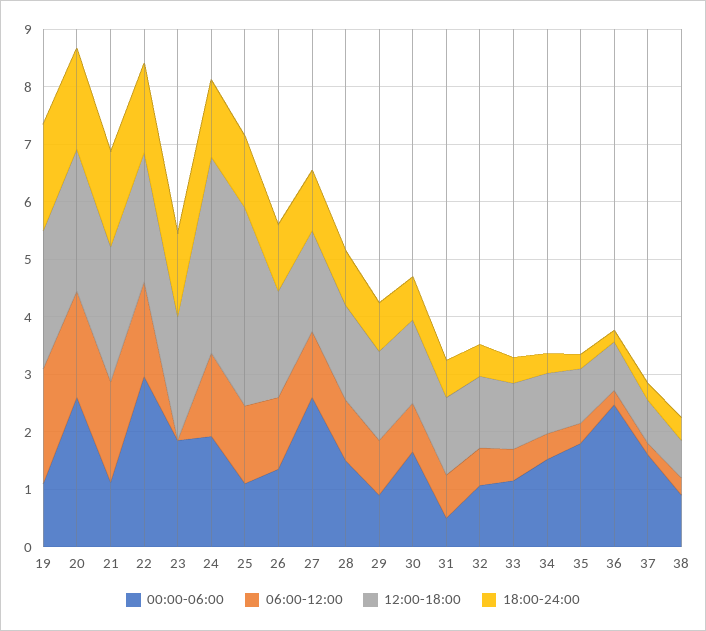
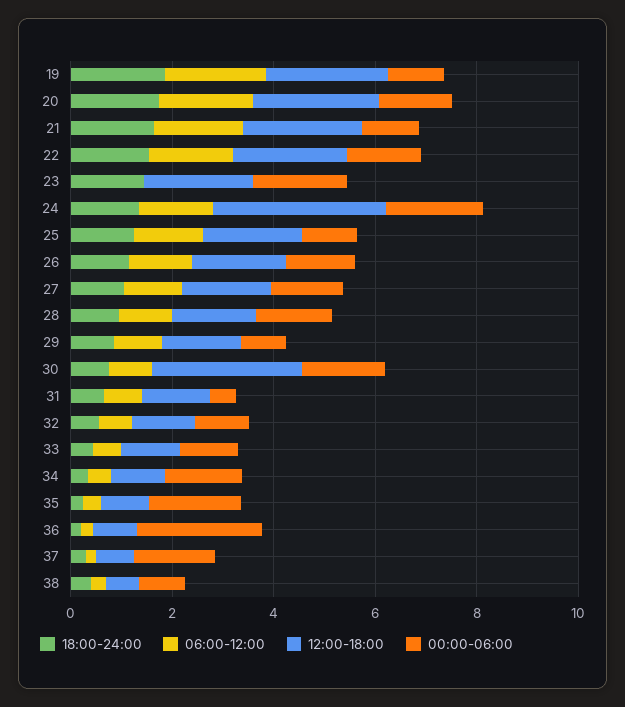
  {
    "00:00-06:00": {
      "19": 1.2,
-     "20": 2.6,
+     "20": 1.5,
      "21": 1.2,
-     "22": 3,
+     "22": 1.5,
      "23": 1.8,
      "24": 2,
      "25": 1.2,
      "26": 1.4,
-     "27": 2.6,
+     "27": 1.5,
      "28": 1.6,
      "29": 1,
      "30": 1.6,
      "31": 0.6,
      "32": 1,
      "33": 1.2,
      "34": 1.6,
      "35": 1.8,
      "36": 2.4,
      "37": 1.6,
      "38": 1
    },
    "06:00-12:00": {
      "19": 2,
      "20": 1.8,
      "21": 1.8,
      "22": 1.6,
      "23": 0,
      "24": 1.4,
      "25": 1.4,
      "26": 1.2,
      "27": 1.2,
      "28": 1,
      "29": 1,
      "30": 0.8,
      "31": 0.8,
      "32": 0.6,
      "33": 0.6,
      "34": 0.4,
      "35": 0.4,
      "36": 0.2,
      "37": 0.2,
      "38": 0.4
    },
    "12:00-18:00": {
      "19": 2.4,
      "20": 2.4,
      "21": 2.4,
      "22": 2.2,
      "23": 2.2,
      "24": 3.4,
-     "25": 3.4,
+     "25": 2,
      "26": 1.8,
      "27": 1.8,
      "28": 1.6,
      "29": 1.6,
-     "30": 1.4,
+     "30": 3,
      "31": 1.4,
      "32": 1.2,
      "33": 1.2,
      "34": 1,
      "35": 1,
      "36": 0.8,
      "37": 0.8,
      "38": 0.6
    },
    "18:00-24:00": {
      "19": 1.8,
      "20": 1.8,
      "21": 1.6,
      "22": 1.6,
      "23": 1.4,
      "24": 1.4,
      "25": 1.2,
      "26": 1.2,
      "27": 1,
      "28": 1,
      "29": 0.8,
      "30": 0.8,
      "31": 0.6,
      "32": 0.6,
      "33": 0.4,
      "34": 0.4,
      "35": 0.2,
      "36": 0.2,
      "37": 0.4,
      "38": 0.4
    }
  }

